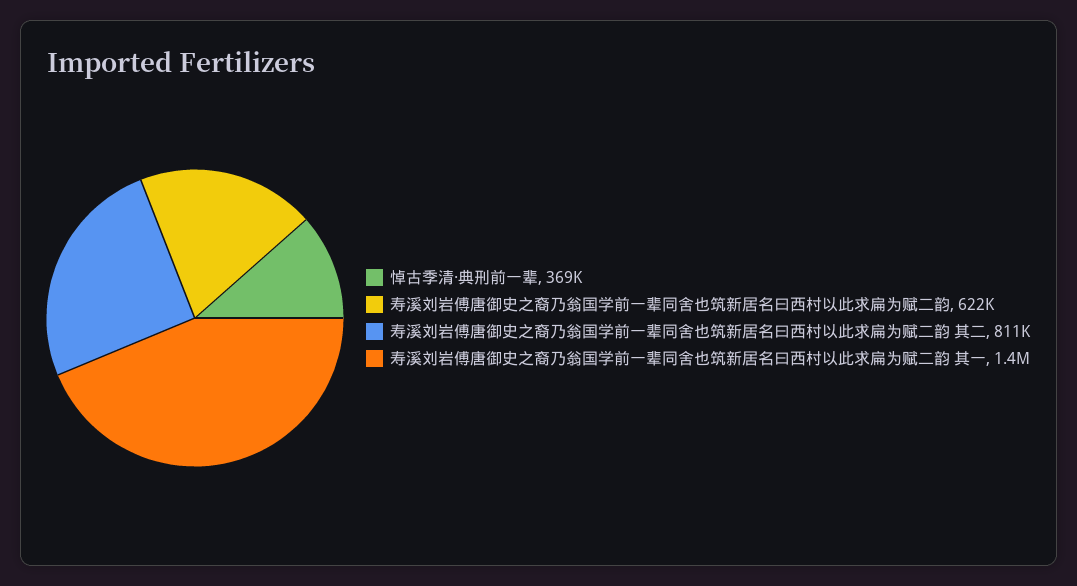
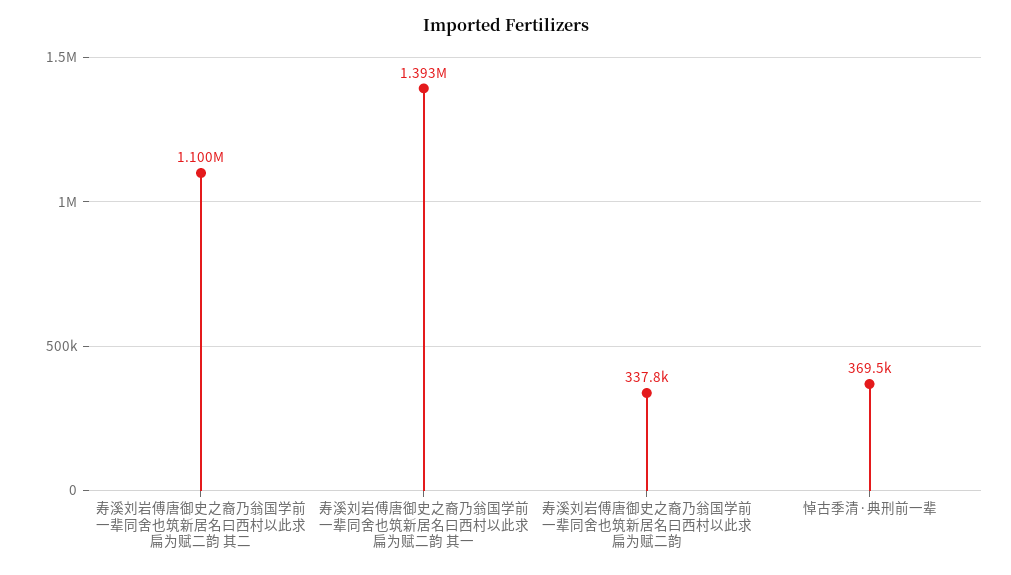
  {
    "悼古季清·典刑前一辈": 369500,
-   "寿溪刘岩傅唐御史之裔乃翁国学前一辈同舍也筑新居名曰西村以此求扁为赋二韵": 622000,
+   "寿溪刘岩傅唐御史之裔乃翁国学前一辈同舍也筑新居名曰西村以此求扁为赋二韵": 337800,
-   "寿溪刘岩傅唐御史之裔乃翁国学前一辈同舍也筑新居名曰西村以此求扁为赋二韵 其二": 811000,
+   "寿溪刘岩傅唐御史之裔乃翁国学前一辈同舍也筑新居名曰西村以此求扁为赋二韵 其二": 1100000,
    "寿溪刘岩傅唐御史之裔乃翁国学前一辈同舍也筑新居名曰西村以此求扁为赋二韵 其一": 1393000
  }

